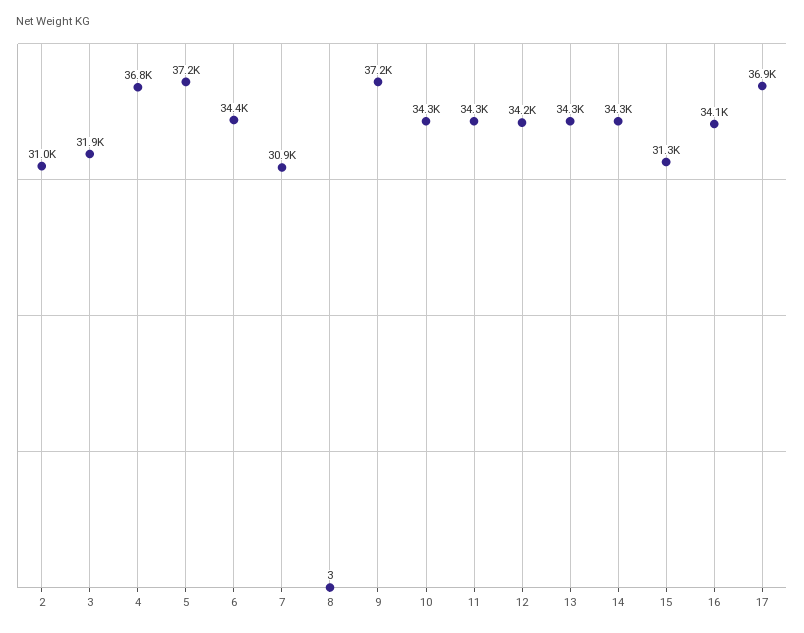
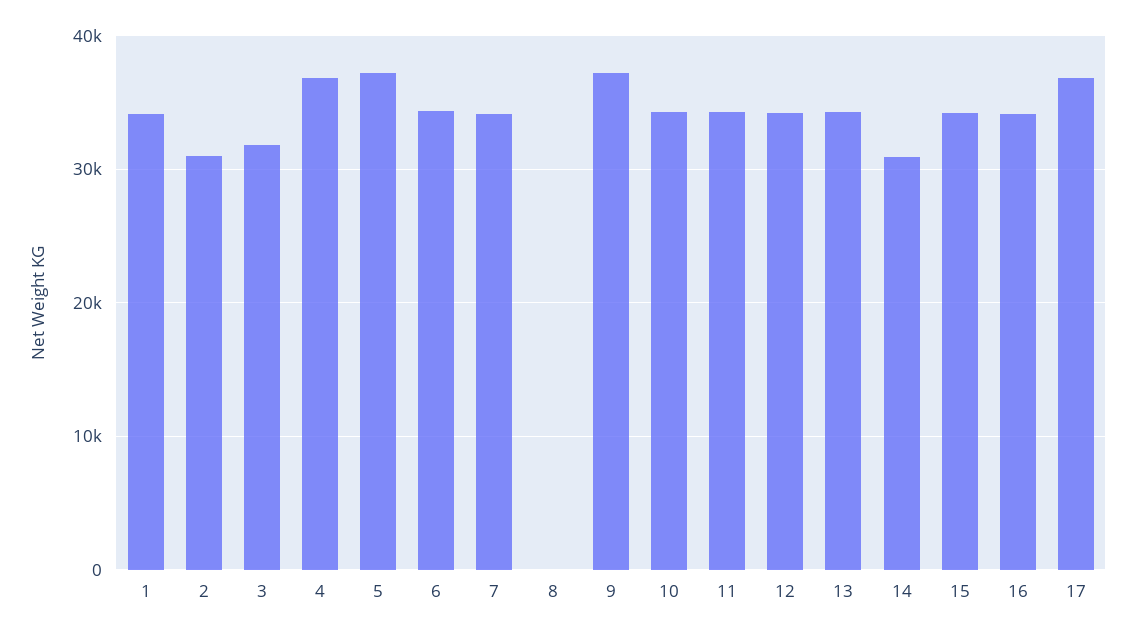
  {
    "2": 31000,
    "3": 31900,
    "4": 36800,
    "5": 37200,
    "6": 34400,
-   "7": 30900,
+   "7": 34000,
    "8": 3,
    "9": 37200,
    "10": 34300,
    "11": 34300,
    "12": 34200,
    "13": 34300,
-   "14": 34300,
+   "14": 31000,
-   "15": 31300,
+   "15": 34000,
    "16": 34100,
-   "17": 36900
+   "17": 36900,
+   "1": 34000
  }

